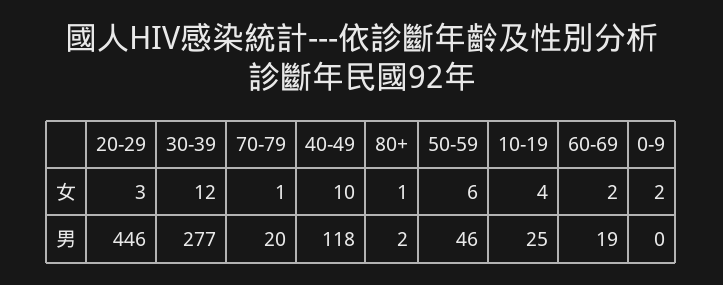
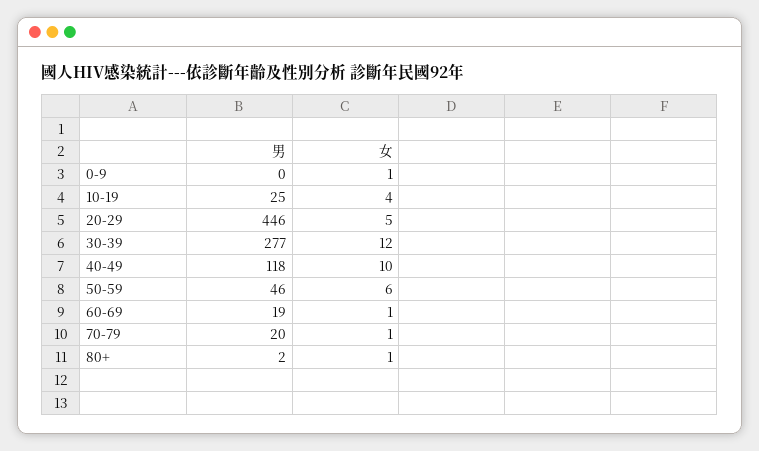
  {
    "20-29": {
-     "女": 3,
+     "女": 5,
      "男": 446
    },
    "30-39": {
      "女": 12,
      "男": 277
    },
    "70-79": {
      "女": 1,
      "男": 20
    },
    "40-49": {
      "女": 10,
      "男": 118
    },
    "80+": {
      "女": 1,
      "男": 2
    },
    "50-59": {
      "女": 6,
      "男": 46
    },
    "10-19": {
      "女": 4,
      "男": 25
    },
    "60-69": {
-     "女": 2,
+     "女": 1,
      "男": 19
    },
    "0-9": {
-     "女": 2,
+     "女": 1,
      "男": 0
    }
  }

